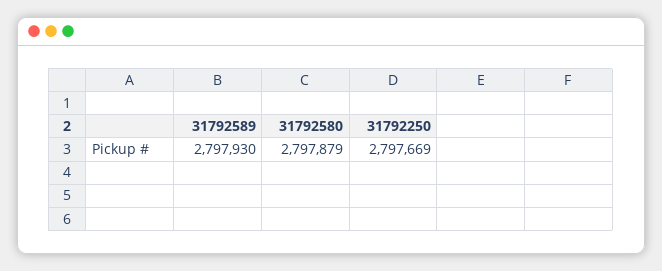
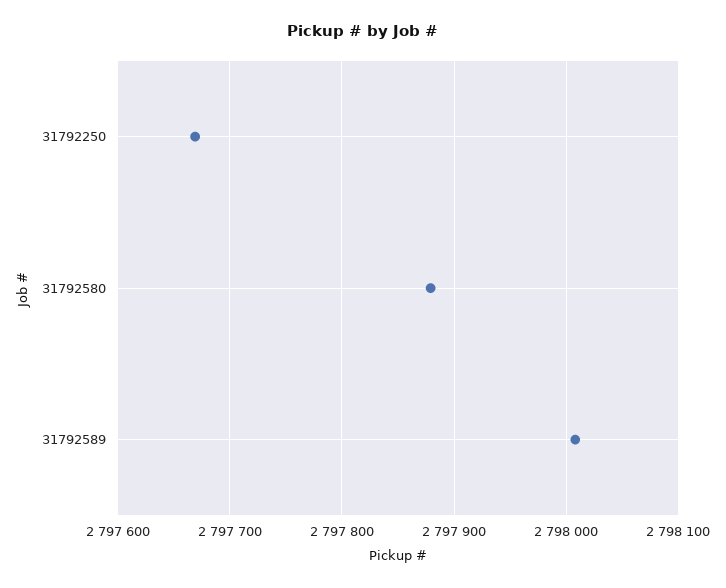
  {
-   "31792589": 2797930,
+   "31792589": 2798010,
    "31792580": 2797879,
    "31792250": 2797669
  }

